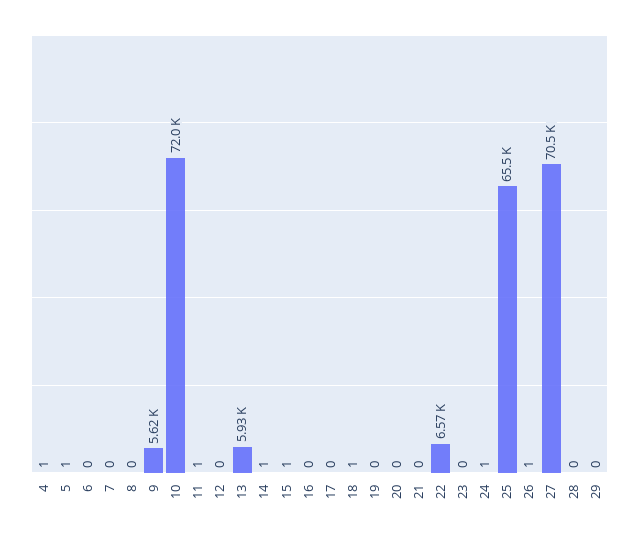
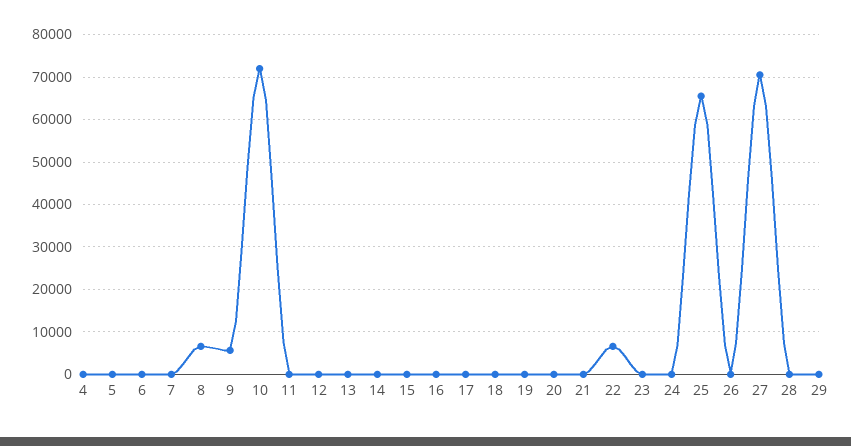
  {
    "4": 1,
    "5": 1,
    "6": 0,
    "7": 0,
-   "8": 0,
+   "8": 6000,
    "9": 5620,
    "10": 72000,
    "11": 1,
    "12": 0,
-   "13": 5930,
+   "13": 0,
    "14": 1,
    "15": 1,
    "16": 0,
    "17": 0,
    "18": 1,
    "19": 0,
    "20": 0,
    "21": 0,
    "22": 6570,
    "23": 0,
    "24": 1,
    "25": 65500,
    "26": 1,
    "27": 70500,
    "28": 0,
    "29": 0
  }

